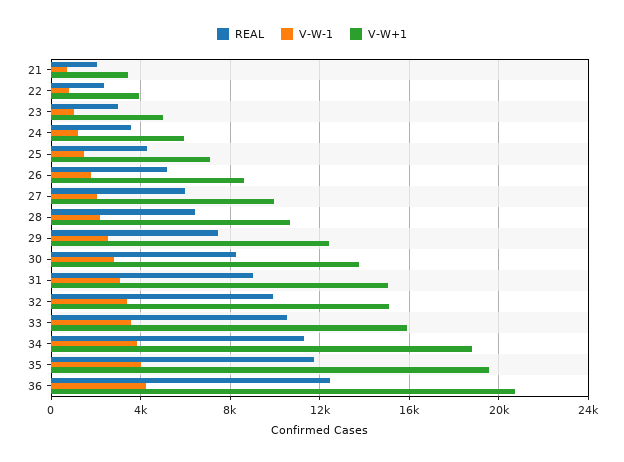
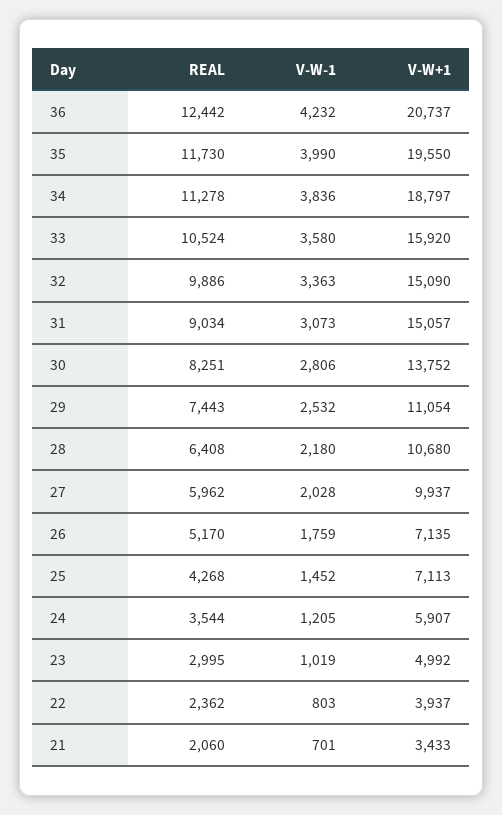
  {
    "REAL": {
      "21": 2060,
      "22": 2362,
      "23": 2995,
      "24": 3544,
      "25": 4268,
      "26": 5170,
      "27": 5962,
      "28": 6408,
      "29": 7443,
      "30": 8251,
      "31": 9034,
      "32": 9886,
      "33": 10524,
      "34": 11278,
      "35": 11730,
      "36": 12442
    },
    "V-W-1": {
      "21": 701,
      "22": 803,
      "23": 1019,
      "24": 1205,
      "25": 1452,
      "26": 1759,
      "27": 2028,
      "28": 2180,
      "29": 2532,
      "30": 2806,
      "31": 3073,
      "32": 3363,
      "33": 3580,
      "34": 3836,
      "35": 3990,
      "36": 4232
    },
    "V-W+1": {
      "21": 3433,
      "22": 3937,
      "23": 4992,
      "24": 5907,
      "25": 7113,
-     "26": 8500,
+     "26": 7135,
      "27": 9937,
      "28": 10680,
-     "29": 12500,
+     "29": 11054,
      "30": 13752,
      "31": 15057,
      "32": 15090,
      "33": 15920,
      "34": 18797,
      "35": 19550,
      "36": 20737
    }
  }

